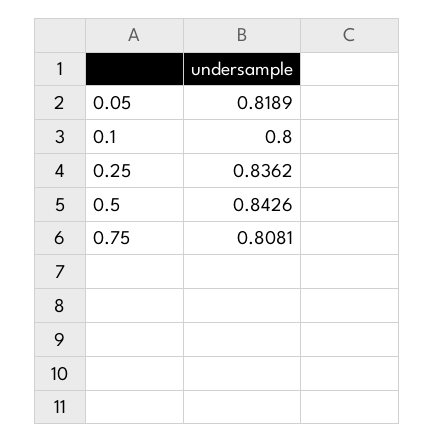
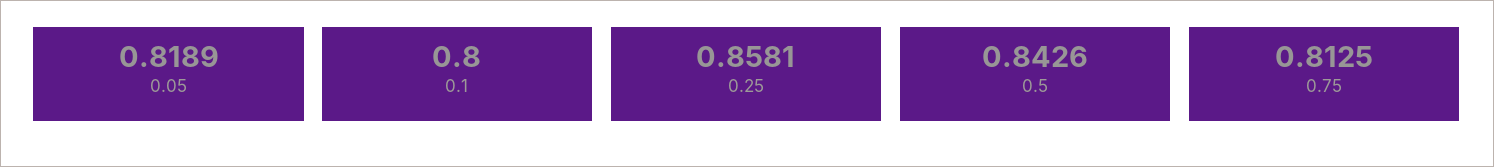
  {
    "0.05": 0.8189,
    "0.1": 0.8,
-   "0.25": 0.8362,
+   "0.25": 0.8581,
    "0.5": 0.8426,
-   "0.75": 0.8081
+   "0.75": 0.8125
  }

